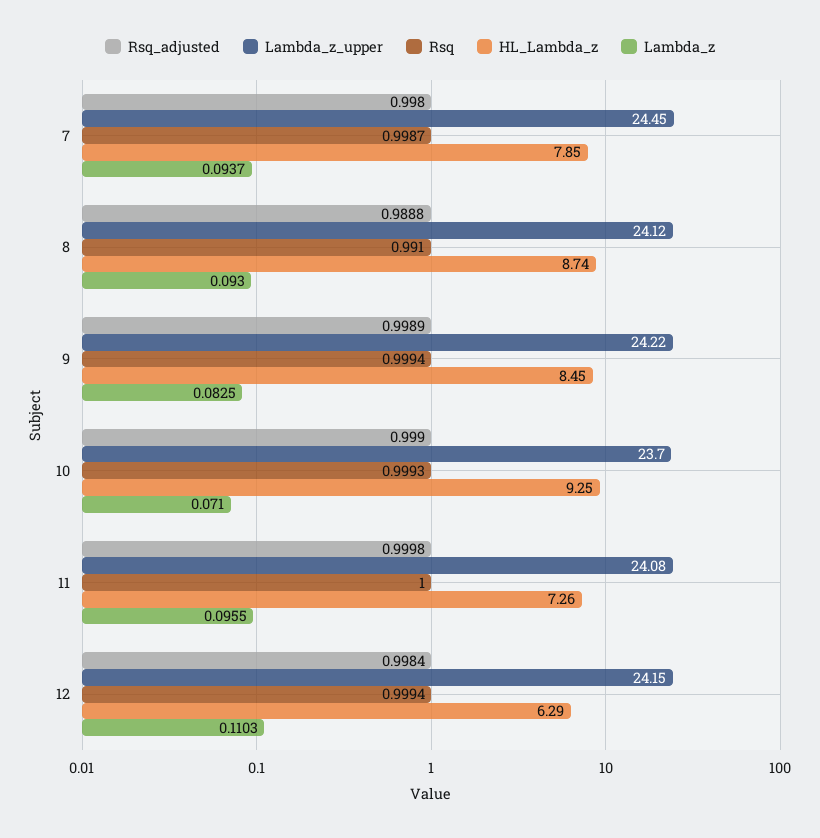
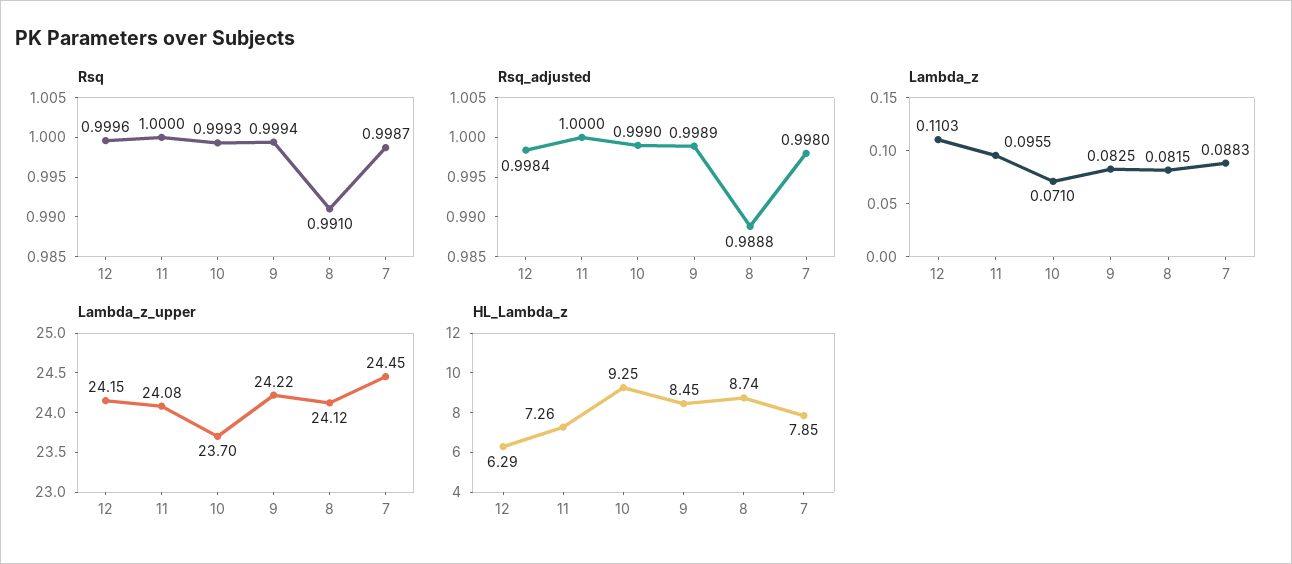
  {
    "Rsq_adjusted": {
      "7": 0.998,
      "8": 0.9888,
      "9": 0.9989,
      "10": 0.999,
-     "11": 0.9998,
+     "11": 1,
      "12": 0.9984
    },
    "Lambda_z_upper": {
      "7": 24.45,
      "8": 24.12,
      "9": 24.22,
      "10": 23.7,
      "11": 24.08,
      "12": 24.15
    },
    "Rsq": {
      "7": 0.9987,
      "8": 0.991,
      "9": 0.9994,
      "10": 0.9993,
      "11": 1,
-     "12": 0.9994
+     "12": 0.9996
    },
    "HL_Lambda_z": {
      "7": 7.85,
      "8": 8.74,
      "9": 8.45,
      "10": 9.25,
      "11": 7.26,
      "12": 6.29
    },
    "Lambda_z": {
-     "7": 0.0937,
+     "7": 0.0883,
-     "8": 0.093,
+     "8": 0.0815,
      "9": 0.0825,
      "10": 0.071,
      "11": 0.0955,
      "12": 0.1103
    }
  }

